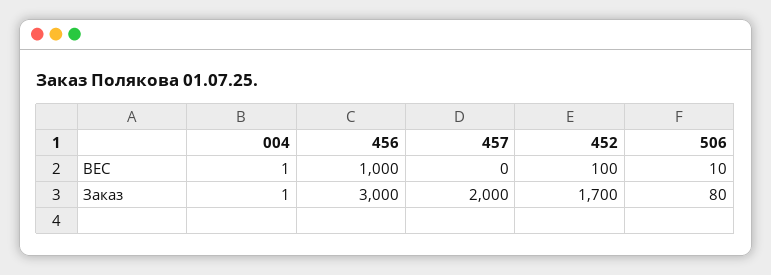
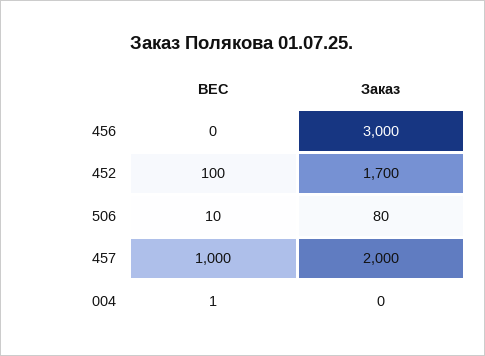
  {
    "004": {
      "ВЕС": 1,
-     "Заказ": 1
+     "Заказ": 0
    },
    "456": {
-     "ВЕС": 1000,
+     "ВЕС": 0,
      "Заказ": 3000
    },
    "457": {
-     "ВЕС": 0,
+     "ВЕС": 1000,
      "Заказ": 2000
    },
    "452": {
      "ВЕС": 100,
      "Заказ": 1700
    },
    "506": {
      "ВЕС": 10,
      "Заказ": 80
    }
  }

